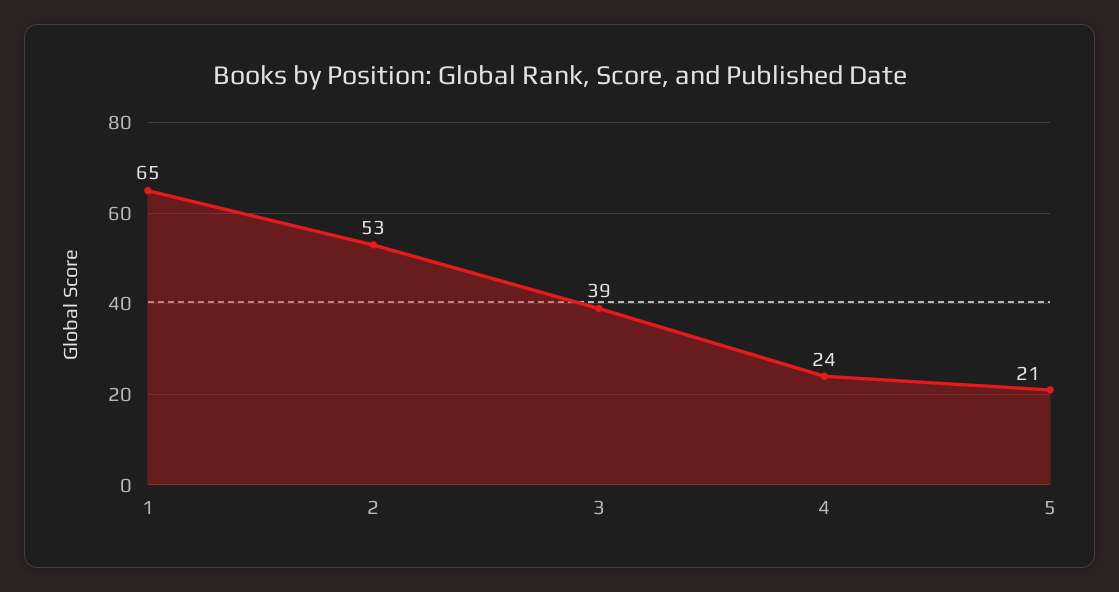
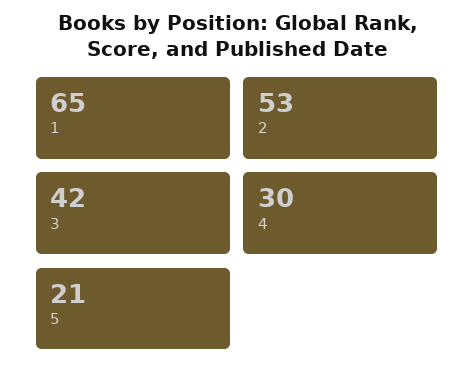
  {
    "1": 65,
    "2": 53,
-   "3": 39,
+   "3": 42,
-   "4": 24,
+   "4": 30,
    "5": 21
  }

